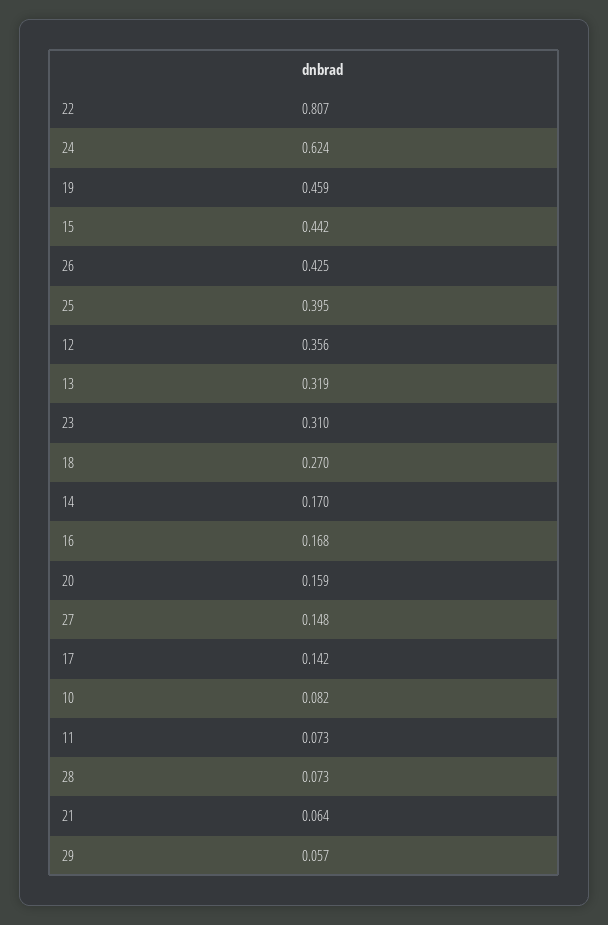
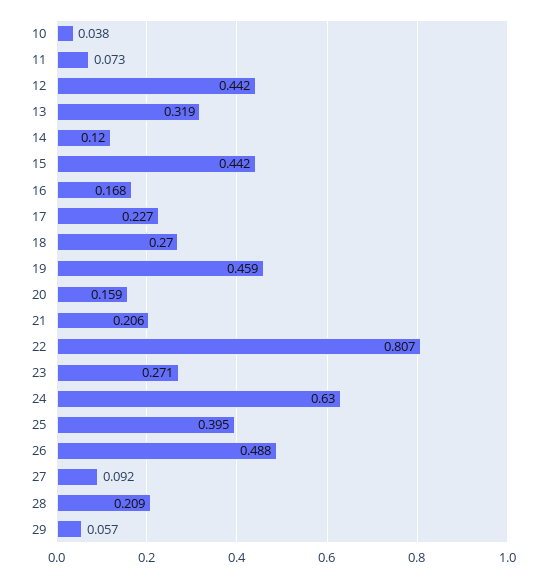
  {
    "22": 0.807,
-   "24": 0.624,
+   "24": 0.63,
    "19": 0.459,
    "15": 0.442,
-   "26": 0.425,
+   "26": 0.488,
    "25": 0.395,
-   "12": 0.356,
+   "12": 0.442,
    "13": 0.319,
-   "23": 0.31,
+   "23": 0.271,
    "18": 0.27,
-   "14": 0.17,
+   "14": 0.12,
    "16": 0.168,
    "20": 0.159,
-   "27": 0.148,
+   "27": 0.092,
-   "17": 0.142,
+   "17": 0.227,
-   "10": 0.082,
+   "10": 0.038,
    "11": 0.073,
-   "28": 0.073,
+   "28": 0.209,
-   "21": 0.064,
+   "21": 0.206,
    "29": 0.057
  }

